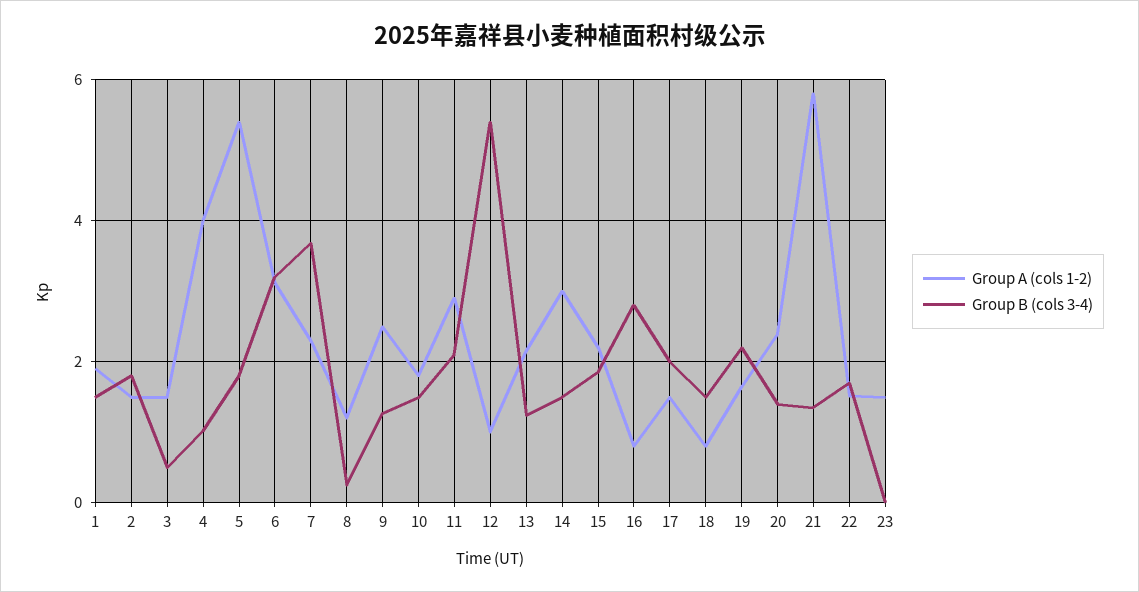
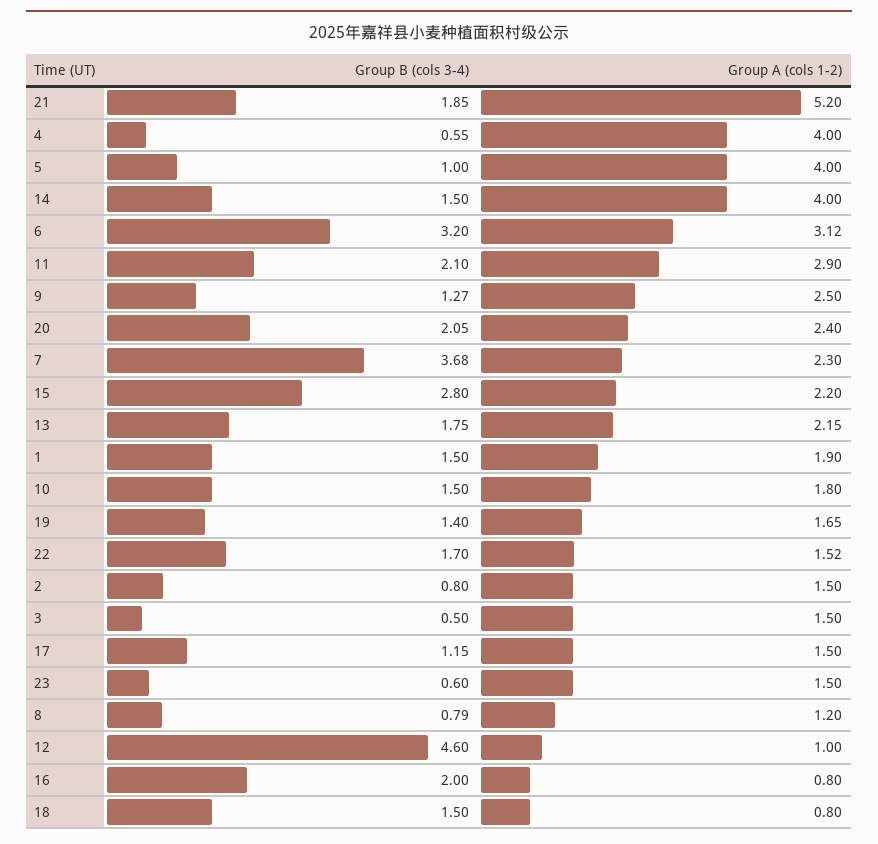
  {
    "Group A (cols 1-2)": {
      "1": 1.9,
      "2": 1.5,
      "3": 1.5,
      "4": 4,
-     "5": 5.4,
+     "5": 4,
      "6": 3.12,
      "7": 2.3,
      "8": 1.2,
      "9": 2.5,
      "10": 1.8,
      "11": 2.9,
      "12": 1,
      "13": 2.15,
-     "14": 3,
+     "14": 4,
      "15": 2.2,
      "16": 0.8,
      "17": 1.5,
      "18": 0.8,
      "19": 1.65,
      "20": 2.4,
-     "21": 5.8,
+     "21": 5.2,
      "22": 1.52,
      "23": 1.5
    },
    "Group B (cols 3-4)": {
      "1": 1.5,
-     "2": 1.8,
+     "2": 0.8,
      "3": 0.5,
-     "4": 1,
+     "4": 0.55,
-     "5": 1.8,
+     "5": 1,
      "6": 3.2,
      "7": 3.68,
-     "8": 0.2,
+     "8": 0.79,
      "9": 1.27,
      "10": 1.5,
      "11": 2.1,
-     "12": 5.4,
+     "12": 4.6,
-     "13": 1.2,
+     "13": 1.75,
      "14": 1.5,
-     "15": 1.8,
+     "15": 2.8,
-     "16": 2.8,
+     "16": 2,
-     "17": 2,
+     "17": 1.15,
      "18": 1.5,
-     "19": 2.2,
+     "19": 1.4,
-     "20": 1.4,
+     "20": 2.05,
-     "21": 1.4,
+     "21": 1.85,
      "22": 1.7,
-     "23": 0
+     "23": 0.6
    }
  }

